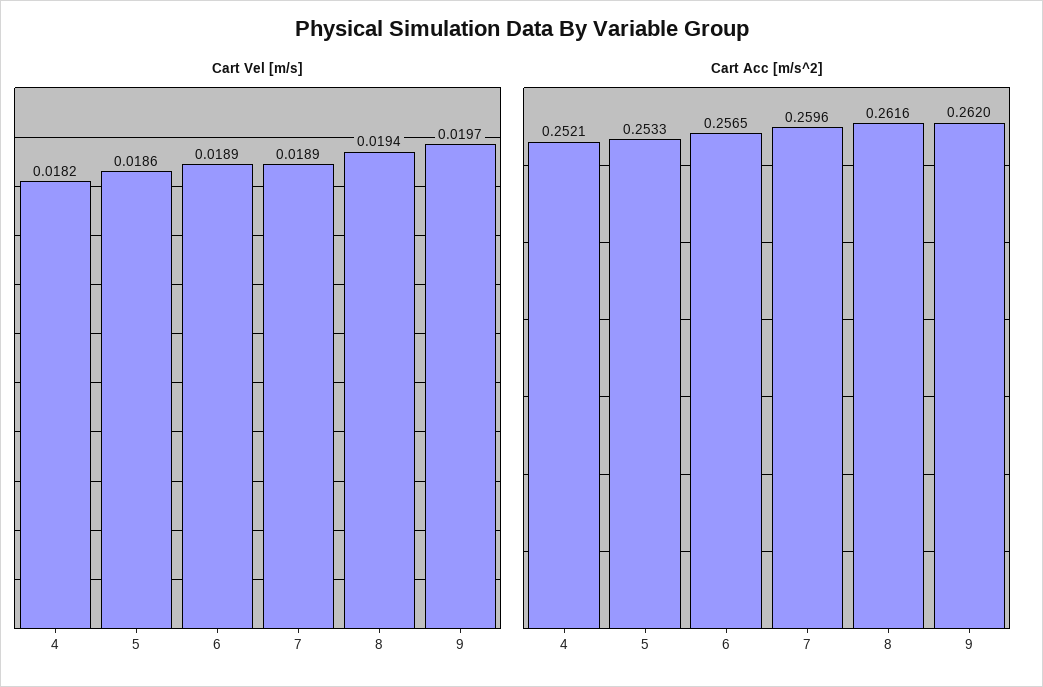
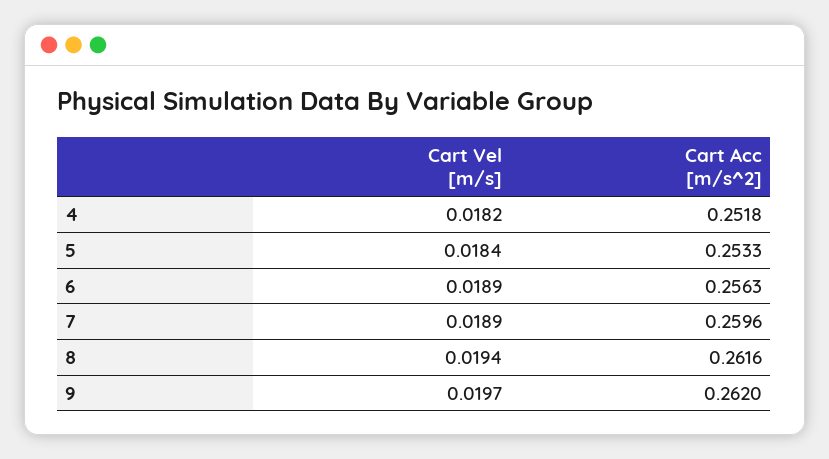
  {
    "Cart Vel [m/s]": {
      "4": 0.0182,
-     "5": 0.0186,
+     "5": 0.0184,
      "6": 0.0189,
      "7": 0.0189,
      "8": 0.0194,
      "9": 0.0197
    },
    "Cart Acc [m/s^2]": {
-     "4": 0.2521,
+     "4": 0.2518,
      "5": 0.2533,
-     "6": 0.2565,
+     "6": 0.2563,
      "7": 0.2596,
      "8": 0.2616,
      "9": 0.262
    }
  }

